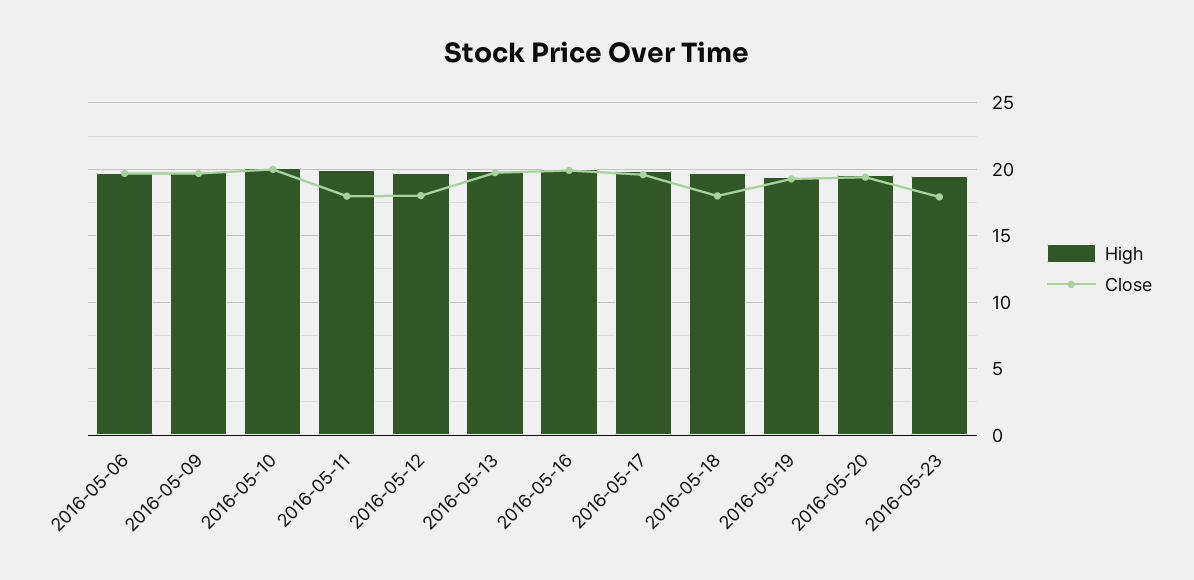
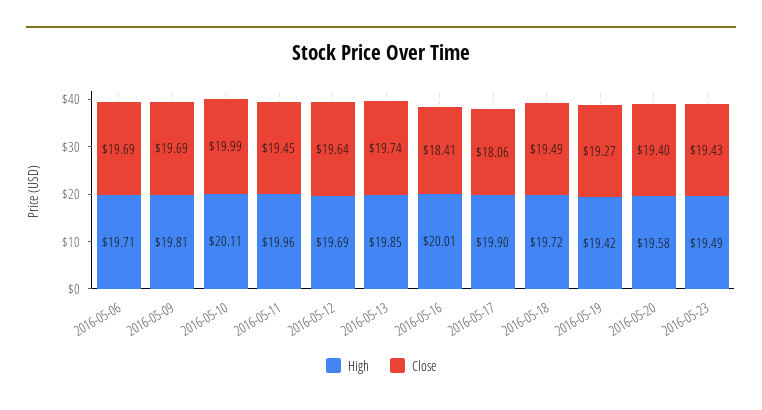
  {
    "High": {
      "2016-05-06": 19.71,
      "2016-05-09": 19.81,
      "2016-05-10": 20.11,
      "2016-05-11": 19.96,
      "2016-05-12": 19.69,
      "2016-05-13": 19.85,
      "2016-05-16": 20.01,
      "2016-05-17": 19.9,
      "2016-05-18": 19.72,
      "2016-05-19": 19.42,
      "2016-05-20": 19.58,
      "2016-05-23": 19.49
    },
    "Close": {
      "2016-05-06": 19.69,
      "2016-05-09": 19.69,
      "2016-05-10": 19.99,
-     "2016-05-11": 18,
+     "2016-05-11": 19.45,
-     "2016-05-12": 18,
+     "2016-05-12": 19.64,
      "2016-05-13": 19.74,
-     "2016-05-16": 20,
+     "2016-05-16": 18.41,
-     "2016-05-17": 19.5,
+     "2016-05-17": 18.06,
-     "2016-05-18": 18,
+     "2016-05-18": 19.49,
      "2016-05-19": 19.27,
      "2016-05-20": 19.4,
-     "2016-05-23": 18
+     "2016-05-23": 19.43
    }
  }

